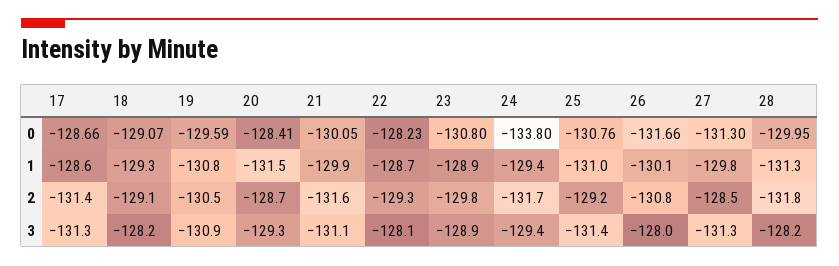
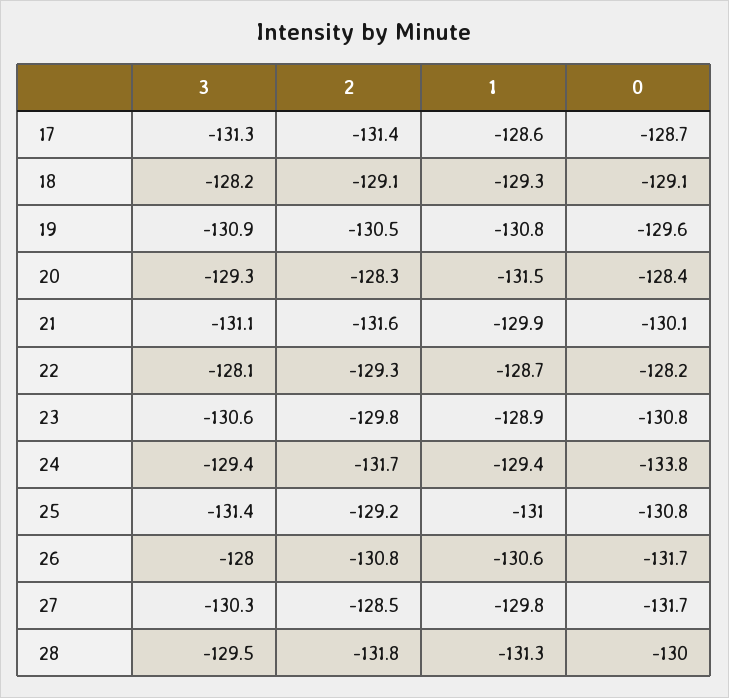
  {
    "17": {
      "0": -128.66,
      "1": -128.6,
      "2": -131.4,
      "3": -131.3
    },
    "18": {
      "0": -129.07,
      "1": -129.3,
      "2": -129.1,
      "3": -128.2
    },
    "19": {
      "0": -129.59,
      "1": -130.8,
      "2": -130.5,
      "3": -130.9
    },
    "20": {
      "0": -128.41,
      "1": -131.5,
-     "2": -128.7,
+     "2": -128.3,
      "3": -129.3
    },
    "21": {
      "0": -130.05,
      "1": -129.9,
      "2": -131.6,
      "3": -131.1
    },
    "22": {
      "0": -128.23,
      "1": -128.7,
      "2": -129.3,
      "3": -128.1
    },
    "23": {
      "0": -130.8,
      "1": -128.9,
      "2": -129.8,
-     "3": -128.9
+     "3": -130.6
    },
    "24": {
      "0": -133.8,
      "1": -129.4,
      "2": -131.7,
      "3": -129.4
    },
    "25": {
      "0": -130.76,
      "1": -131,
      "2": -129.2,
      "3": -131.4
    },
    "26": {
      "0": -131.66,
-     "1": -130.1,
+     "1": -130.6,
      "2": -130.8,
      "3": -128
    },
    "27": {
-     "0": -131.3,
+     "0": -131.7,
      "1": -129.8,
      "2": -128.5,
-     "3": -131.3
+     "3": -130.3
    },
    "28": {
      "0": -129.95,
      "1": -131.3,
      "2": -131.8,
-     "3": -128.2
+     "3": -129.5
    }
  }

